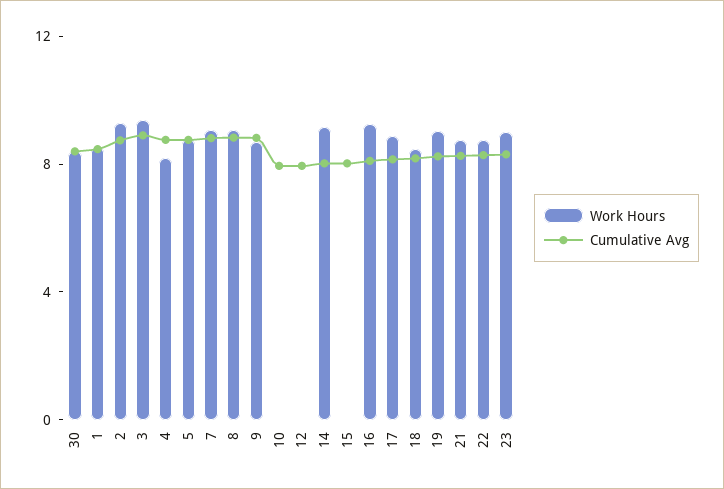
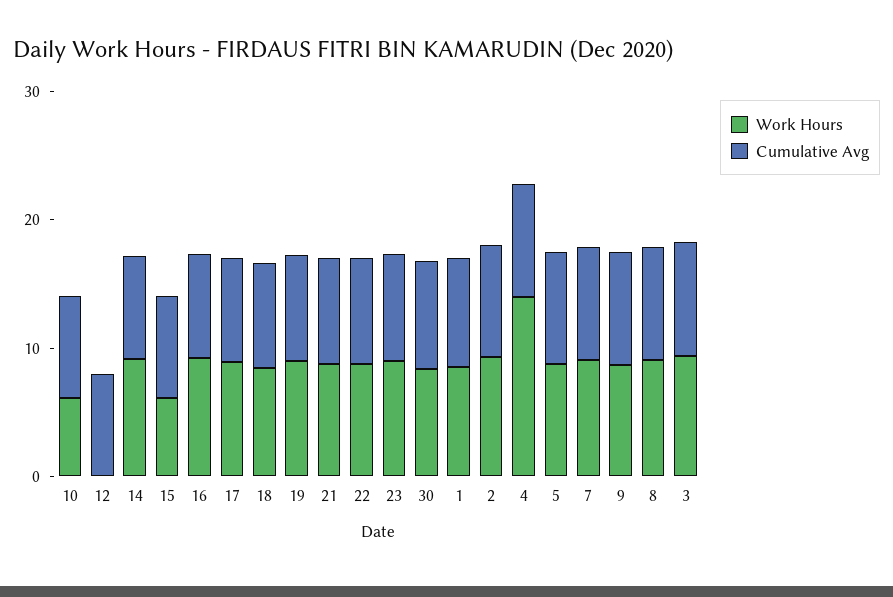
  {
    "Work Hours": {
      "30": 8,
      "1": 9,
      "2": 9,
      "3": 9,
-     "4": 8,
+     "4": 14,
      "5": 9,
      "7": 9,
      "8": 9,
      "9": 9,
-     "10": 0,
+     "10": 6,
      "12": 0,
      "14": 9,
-     "15": 0,
+     "15": 6,
      "16": 9,
      "17": 9,
      "18": 8,
      "19": 9,
      "21": 9,
      "22": 9,
      "23": 9
    },
    "Cumulative Avg": {
      "30": 8,
      "1": 8,
      "2": 9,
      "3": 9,
      "4": 9,
      "5": 9,
      "7": 9,
      "8": 9,
      "9": 9,
      "10": 8,
      "12": 8,
      "14": 8,
      "15": 8,
      "16": 8,
      "17": 8,
      "18": 8,
      "19": 8,
      "21": 8,
      "22": 8,
      "23": 8
    }
  }

